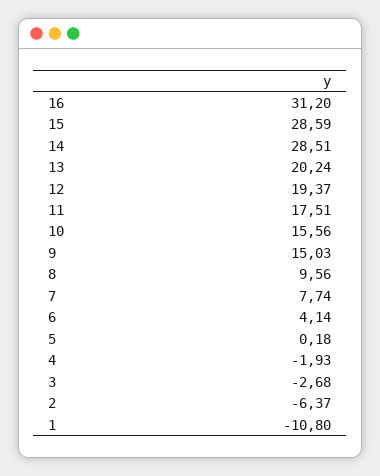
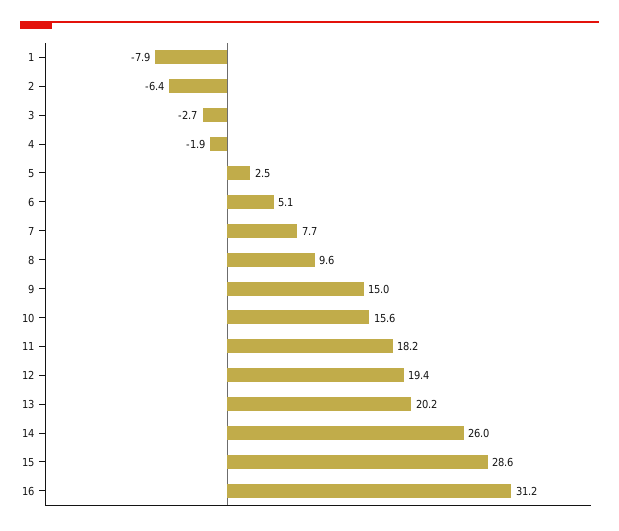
  {
    "16": 31.2,
    "15": 28.59,
-   "14": 28.51,
+   "14": 26,
    "13": 20.24,
    "12": 19.37,
-   "11": 17.51,
+   "11": 18.2,
    "10": 15.56,
    "9": 15.03,
    "8": 9.56,
    "7": 7.74,
-   "6": 4.14,
+   "6": 5.1,
-   "5": 0.18,
+   "5": 2.5,
    "4": -1.93,
    "3": -2.68,
    "2": -6.37,
-   "1": -10.8
+   "1": -7.9
  }

